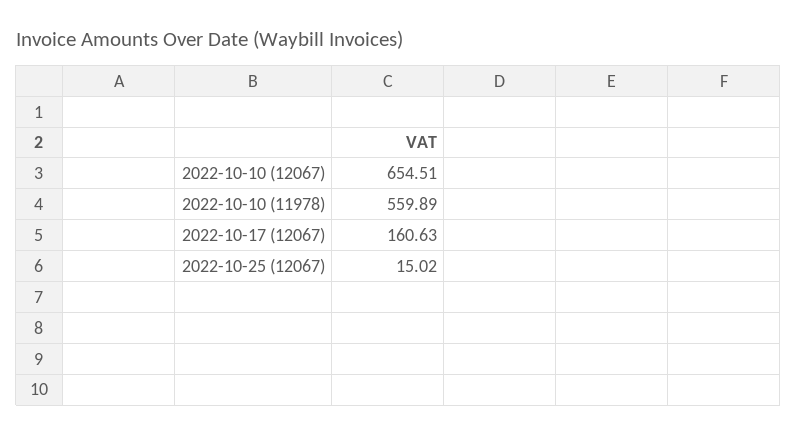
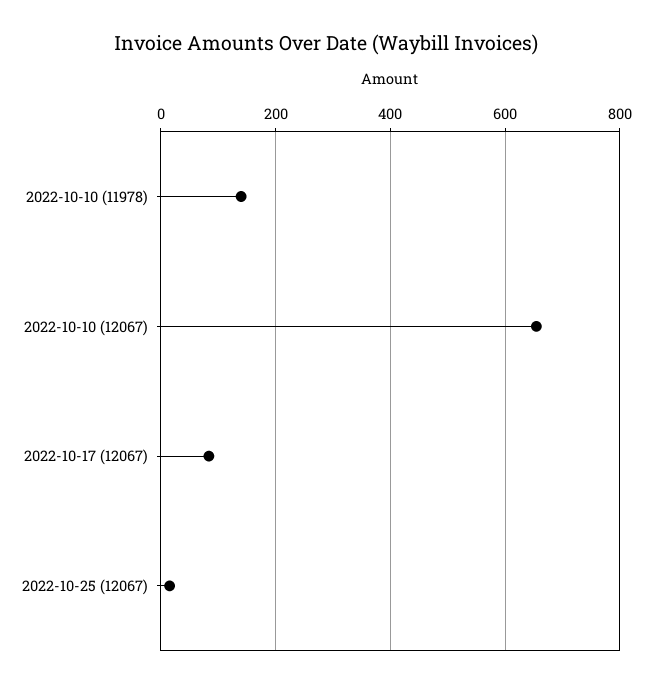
  {
    "2022-10-10 (12067)": 654.51,
-   "2022-10-10 (11978)": 559.89,
+   "2022-10-10 (11978)": 140,
-   "2022-10-17 (12067)": 160.63,
+   "2022-10-17 (12067)": 80,
    "2022-10-25 (12067)": 15.02
  }

